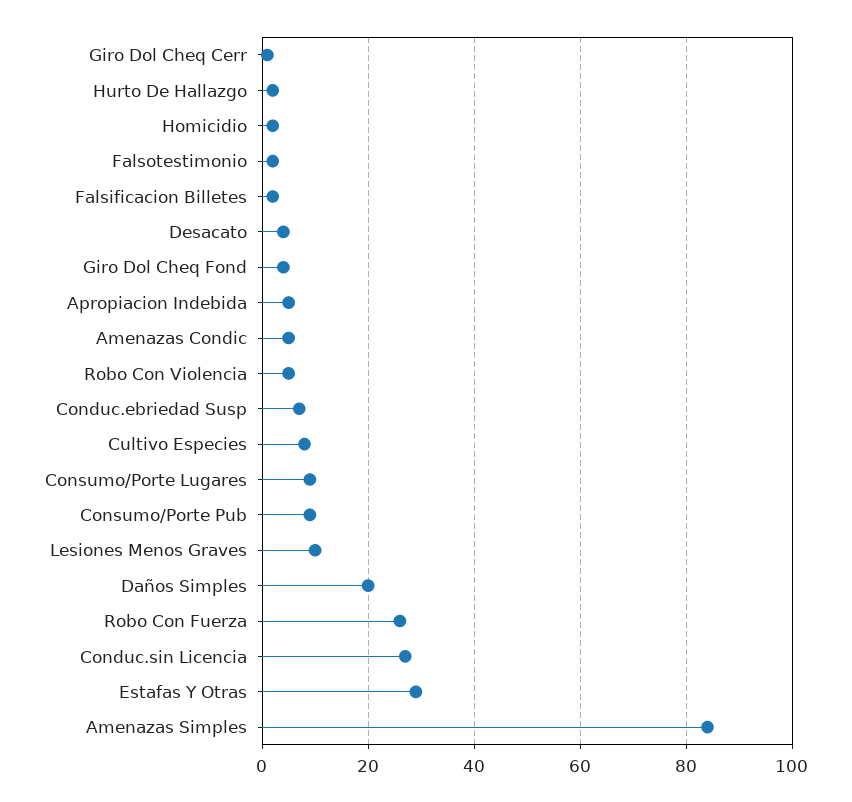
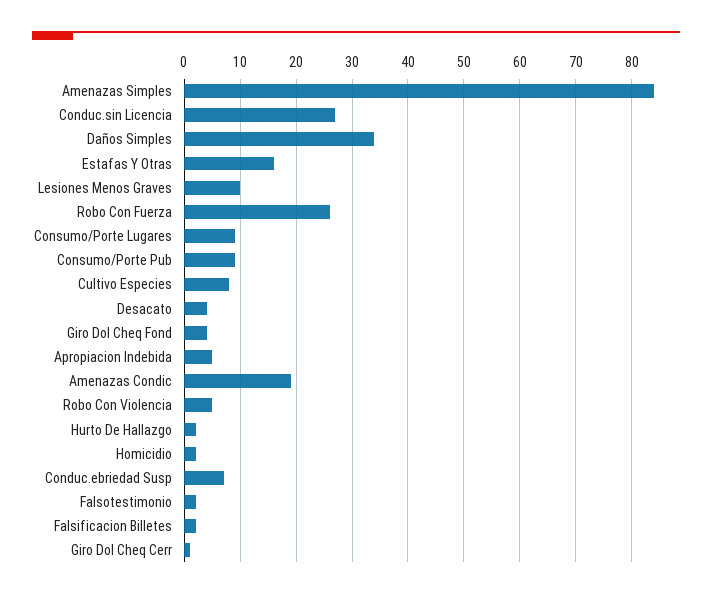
  {
    "Giro Dol Cheq Cerr": 0,
    "Hurto De Hallazgo": 0,
    "Homicidio": 0,
    "Falsotestimonio": 0,
    "Falsificacion Billetes": 0,
    "Desacato": 5,
    "Giro Dol Cheq Fond": 5,
    "Apropiacion Indebida": 5,
-   "Amenazas Condic": 5,
+   "Amenazas Condic": 20,
    "Robo Con Violencia": 5,
    "Conduc.ebriedad Susp": 5,
    "Cultivo Especies": 10,
    "Consumo/Porte Lugares": 10,
    "Consumo/Porte Pub": 10,
    "Lesiones Menos Graves": 10,
-   "Daños Simples": 20,
+   "Daños Simples": 35,
    "Robo Con Fuerza": 25,
    "Conduc.sin Licencia": 25,
-   "Estafas Y Otras": 30,
+   "Estafas Y Otras": 15,
    "Amenazas Simples": 85
  }

